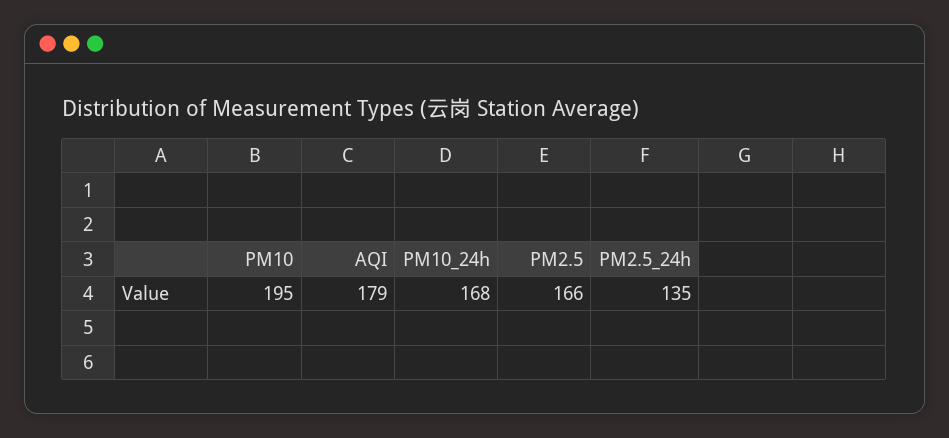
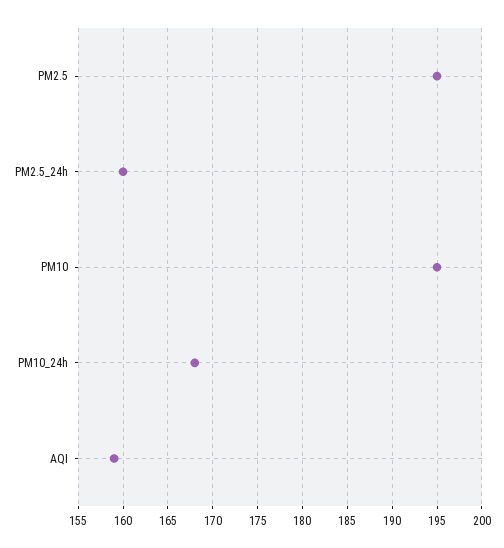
  {
    "PM10": 195,
-   "AQI": 179,
+   "AQI": 159,
    "PM10_24h": 168,
-   "PM2.5": 166,
+   "PM2.5": 195,
-   "PM2.5_24h": 135
+   "PM2.5_24h": 160
  }

